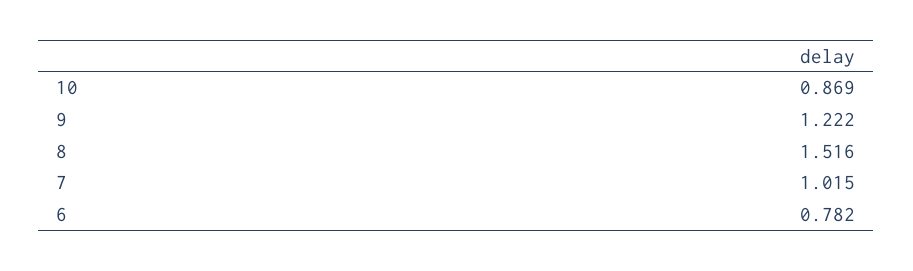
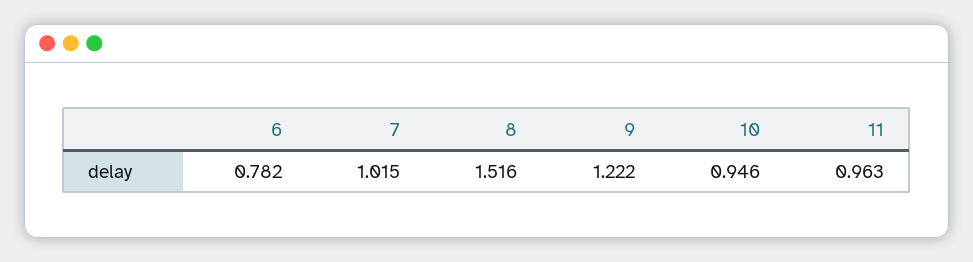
  {
-   "10": 0.869,
+   "10": 0.946,
    "9": 1.222,
    "8": 1.516,
    "7": 1.015,
-   "6": 0.782
+   "6": 0.782,
+   "11": 0.963
  }

